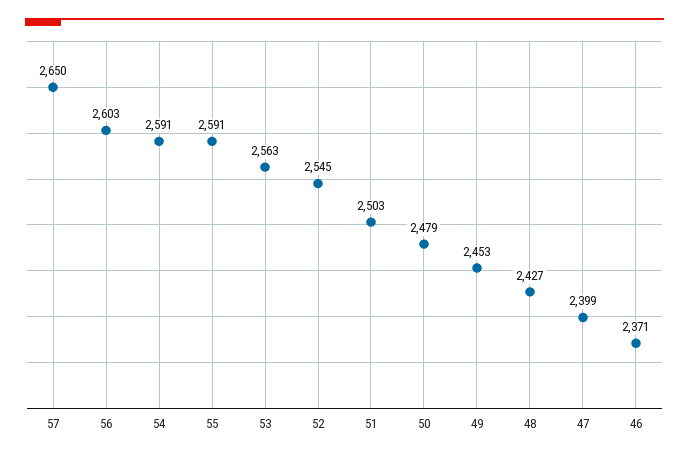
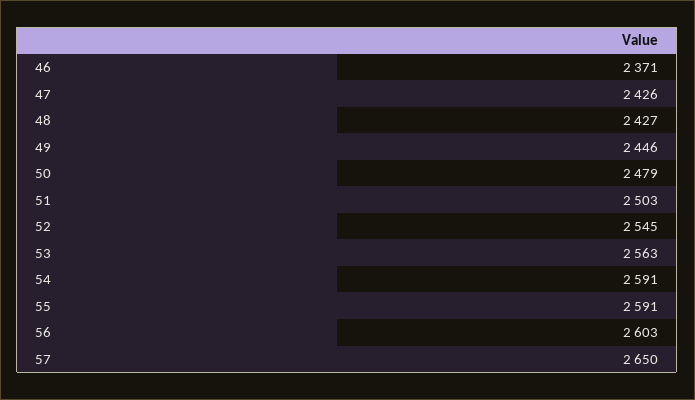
  {
    "57": 2650,
    "56": 2603,
    "54": 2591,
    "55": 2591,
    "53": 2563,
    "52": 2545,
    "51": 2503,
    "50": 2479,
-   "49": 2453,
+   "49": 2446,
    "48": 2427,
-   "47": 2399,
+   "47": 2426,
    "46": 2371
  }

